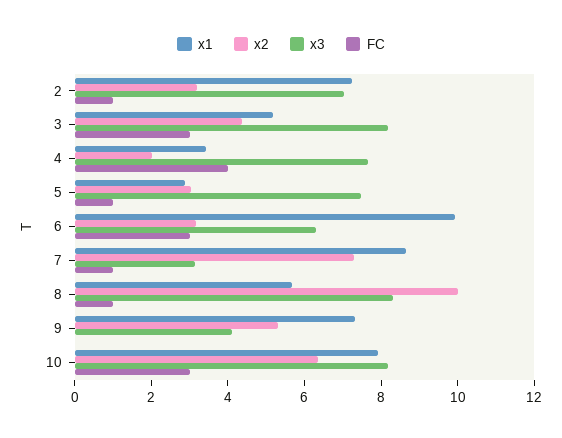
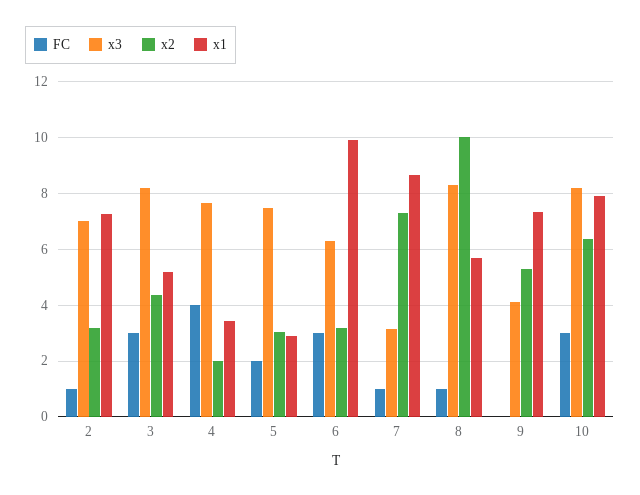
  {
    "x1": {
      "2": 7.25,
      "3": 5.25,
      "4": 3.5,
      "5": 3,
      "6": 10,
      "7": 8.75,
      "8": 5.75,
      "9": 7.25,
      "10": 8
    },
    "x2": {
      "2": 3.25,
      "3": 4.25,
      "4": 2,
      "5": 3,
      "6": 3.25,
      "7": 7.25,
      "8": 10,
      "9": 5.25,
      "10": 6.25
    },
    "x3": {
      "2": 7,
      "3": 8.25,
      "4": 7.75,
      "5": 7.5,
      "6": 6.25,
      "7": 3.25,
      "8": 8.25,
      "9": 4,
      "10": 8.25
    },
    "FC": {
      "2": 1,
      "3": 3,
      "4": 4,
-     "5": 1,
+     "5": 2,
      "6": 3,
      "7": 1,
      "8": 1,
      "9": 0,
      "10": 3
    }
  }

